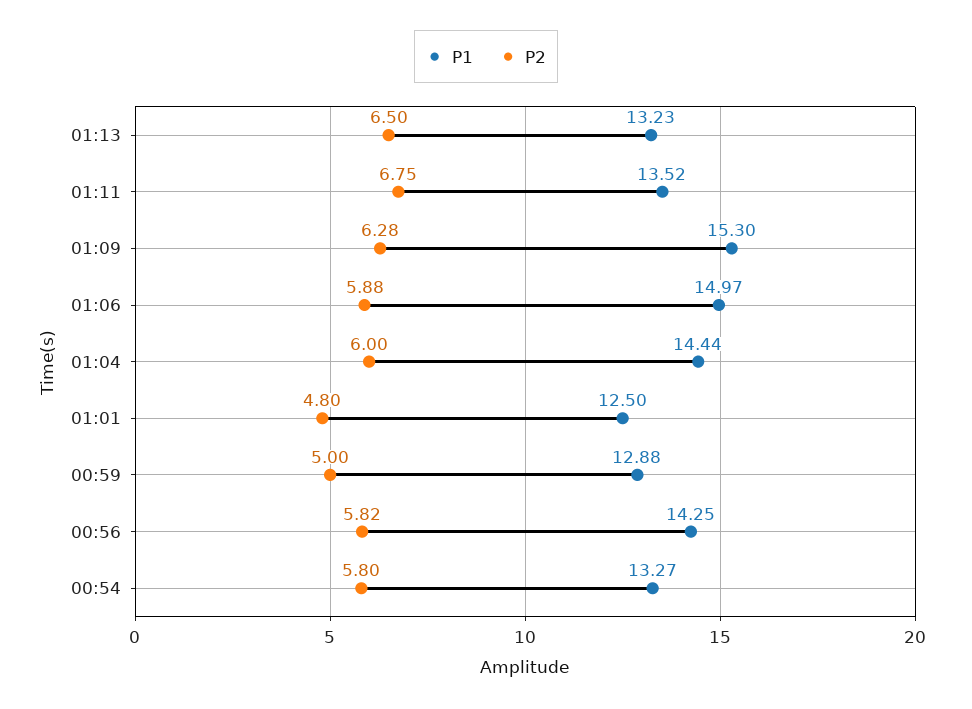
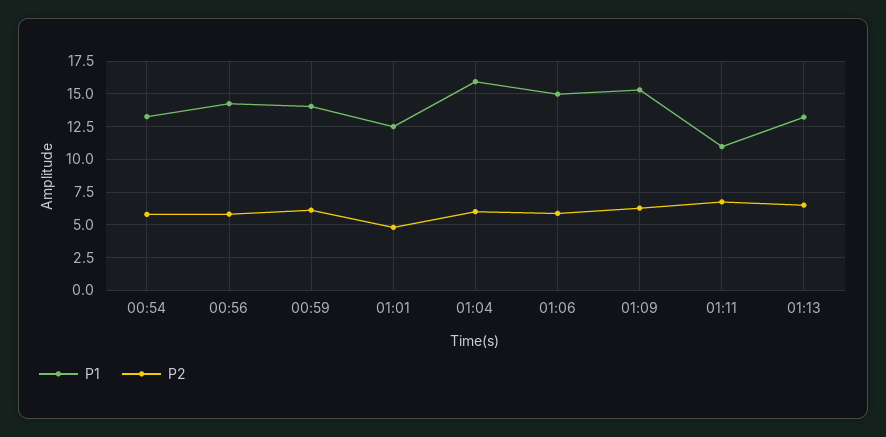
  {
    "P1": {
      "01:13": 13.23,
-     "01:11": 13.52,
+     "01:11": 11,
      "01:09": 15.3,
      "01:06": 14.97,
-     "01:04": 14.44,
+     "01:04": 16,
      "01:01": 12.5,
-     "00:59": 12.88,
+     "00:59": 14,
      "00:56": 14.25,
      "00:54": 13.27
    },
    "P2": {
      "01:13": 6.5,
      "01:11": 6.75,
      "01:09": 6.28,
      "01:06": 5.88,
      "01:04": 6,
      "01:01": 4.8,
-     "00:59": 5,
+     "00:59": 6,
      "00:56": 5.82,
      "00:54": 5.8
    }
  }

